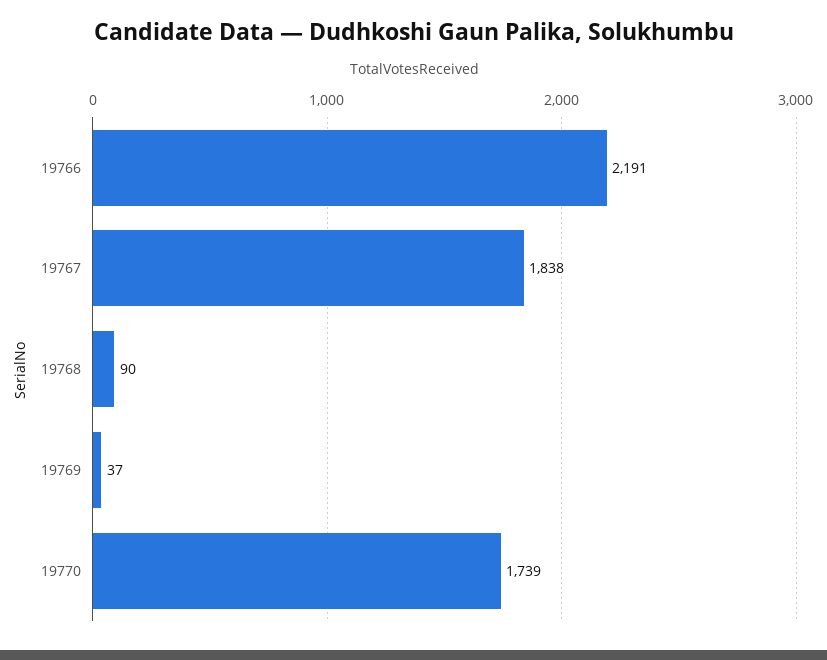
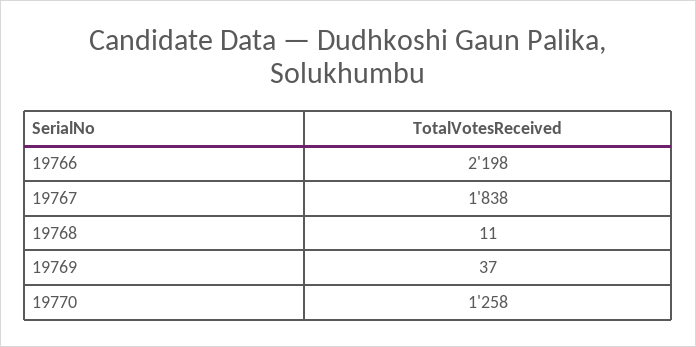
  {
-   "19766": 2191,
+   "19766": 2198,
    "19767": 1838,
-   "19768": 90,
+   "19768": 11,
    "19769": 37,
-   "19770": 1739
+   "19770": 1258
  }

